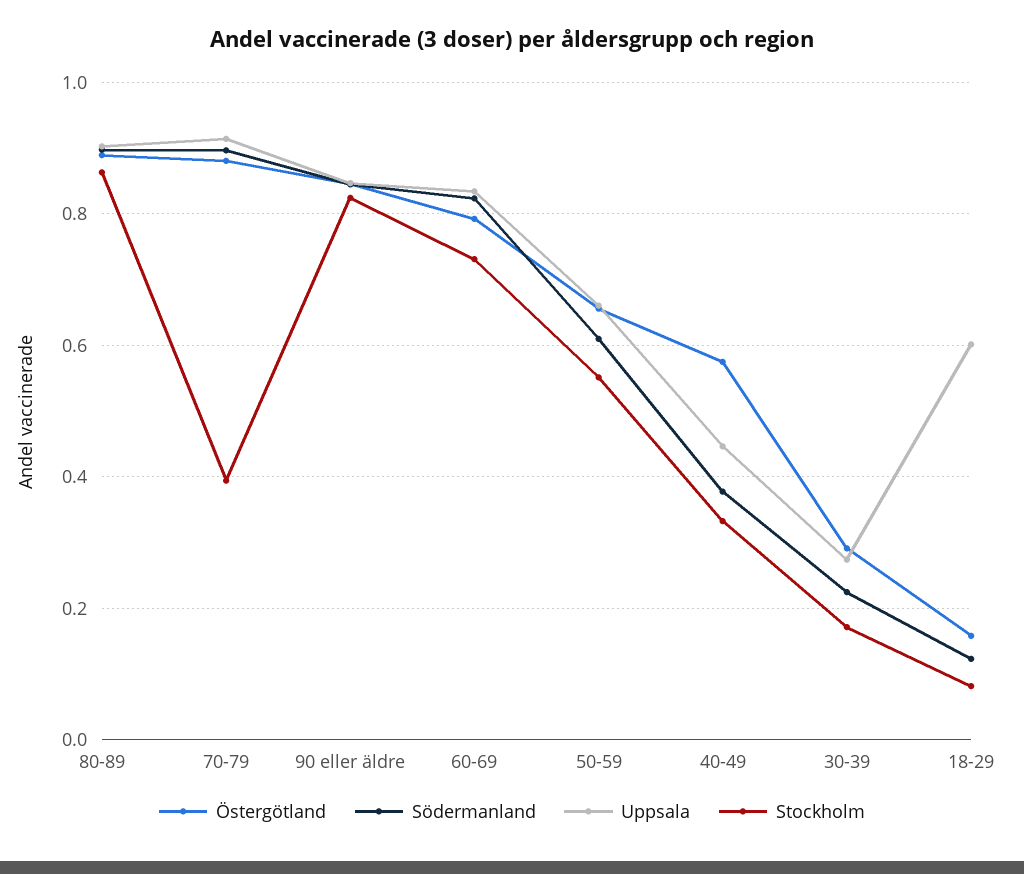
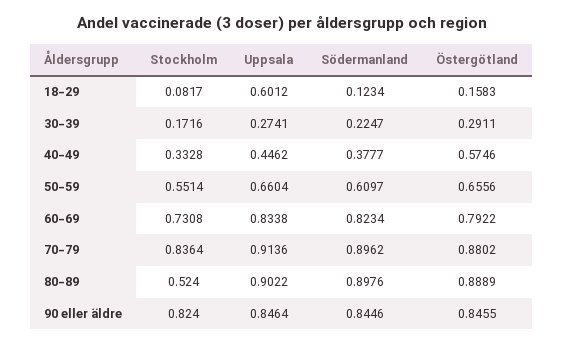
  {
    "Östergötland": {
      "80-89": 0.8889,
      "70-79": 0.8802,
      "90 eller äldre": 0.8455,
      "60-69": 0.7922,
      "50-59": 0.6556,
      "40-49": 0.5746,
      "30-39": 0.2911,
      "18-29": 0.1583
    },
    "Södermanland": {
      "80-89": 0.8976,
      "70-79": 0.8962,
      "90 eller äldre": 0.8446,
      "60-69": 0.8234,
      "50-59": 0.6097,
      "40-49": 0.3777,
      "30-39": 0.2247,
      "18-29": 0.1234
    },
    "Uppsala": {
      "80-89": 0.9022,
      "70-79": 0.9136,
      "90 eller äldre": 0.8464,
      "60-69": 0.8338,
      "50-59": 0.6604,
      "40-49": 0.4462,
      "30-39": 0.2741,
      "18-29": 0.6012
    },
    "Stockholm": {
-     "80-89": 0.86,
+     "80-89": 0.524,
-     "70-79": 0.4,
+     "70-79": 0.8364,
      "90 eller äldre": 0.824,
      "60-69": 0.7308,
      "50-59": 0.5514,
      "40-49": 0.3328,
      "30-39": 0.1716,
      "18-29": 0.0817
    }
  }

